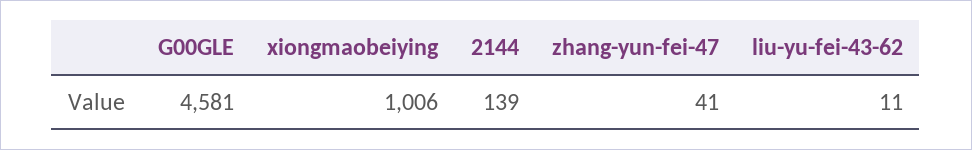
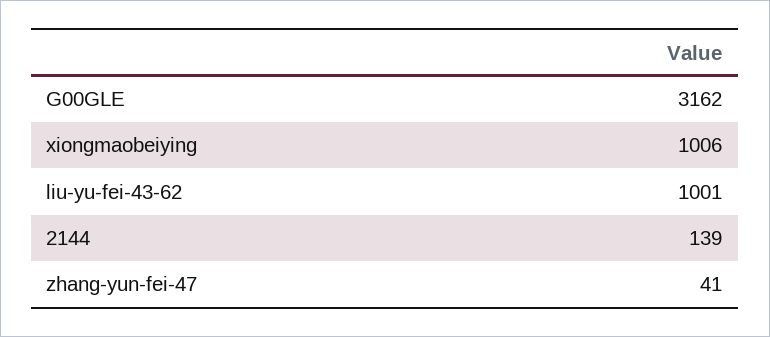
  {
-   "G00GLE": 4581,
+   "G00GLE": 3162,
    "xiongmaobeiying": 1006,
    "2144": 139,
    "zhang-yun-fei-47": 41,
-   "liu-yu-fei-43-62": 11
+   "liu-yu-fei-43-62": 1001
  }

